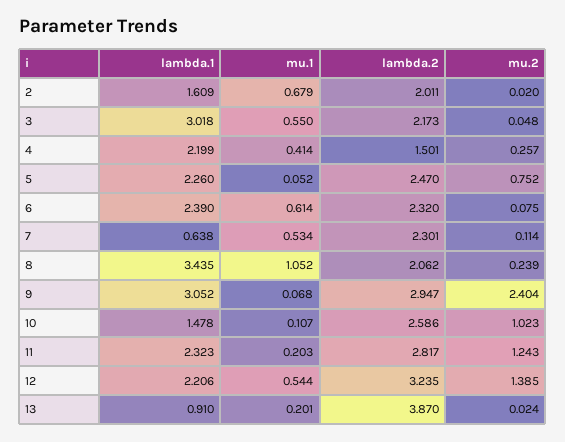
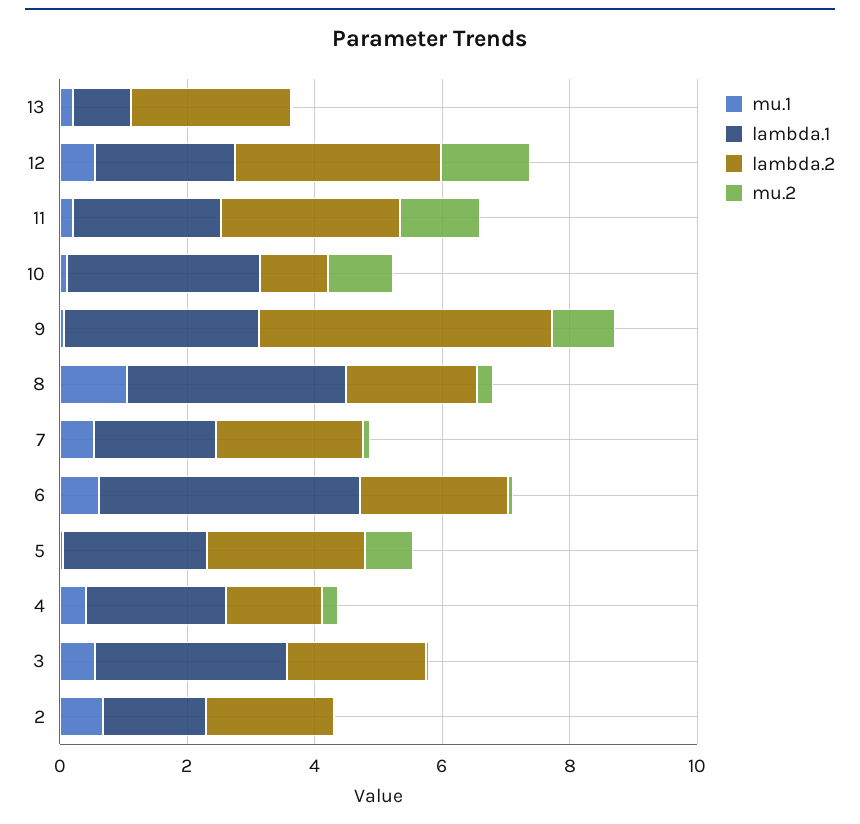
  {
    "lambda.1": {
      "2": 1.609,
      "3": 3.018,
      "4": 2.199,
      "5": 2.26,
-     "6": 2.39,
+     "6": 4,
-     "7": 0.638,
+     "7": 2,
      "8": 3.435,
      "9": 3.052,
-     "10": 1.478,
+     "10": 3,
      "11": 2.323,
      "12": 2.206,
      "13": 0.91
    },
    "mu.1": {
      "2": 0.679,
      "3": 0.55,
      "4": 0.414,
      "5": 0.052,
      "6": 0.614,
      "7": 0.534,
      "8": 1.052,
      "9": 0.068,
      "10": 0.107,
      "11": 0.203,
      "12": 0.544,
      "13": 0.201
    },
    "lambda.2": {
      "2": 2.011,
      "3": 2.173,
      "4": 1.501,
      "5": 2.47,
      "6": 2.32,
      "7": 2.301,
      "8": 2.062,
-     "9": 2.947,
+     "9": 4.5,
-     "10": 2.586,
+     "10": 1,
      "11": 2.817,
      "12": 3.235,
-     "13": 3.87
+     "13": 2.5
    },
    "mu.2": {
      "2": 0.02,
      "3": 0.048,
      "4": 0.257,
      "5": 0.752,
      "6": 0.075,
      "7": 0.114,
      "8": 0.239,
-     "9": 2.404,
+     "9": 1,
      "10": 1.023,
      "11": 1.243,
      "12": 1.385,
      "13": 0.024
    }
  }

